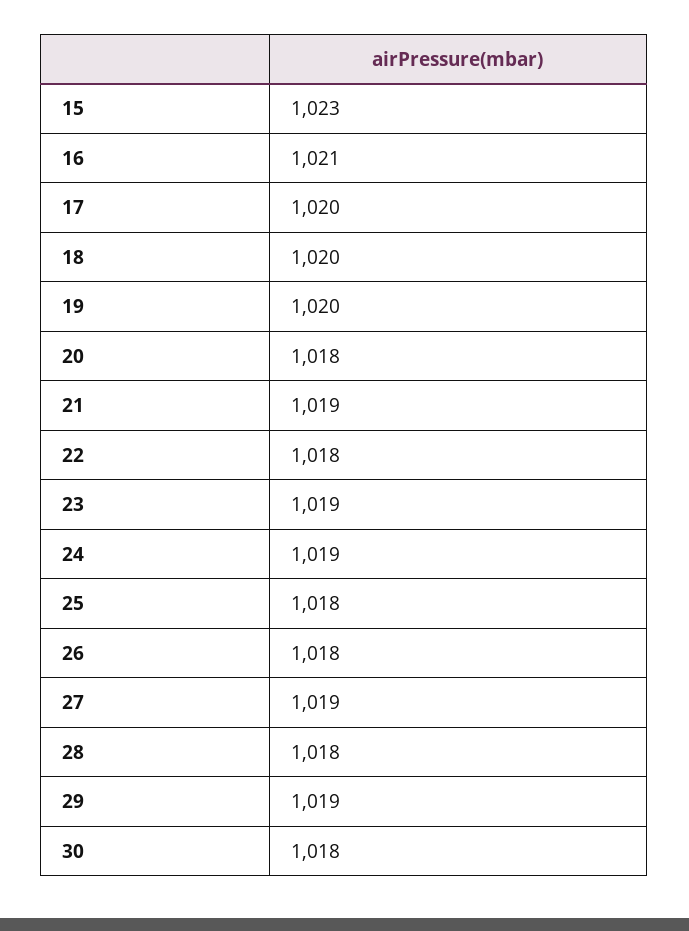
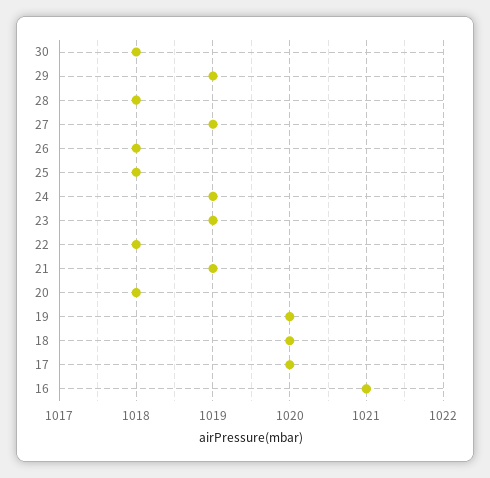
  {
-   "15": 1023,
    "16": 1021,
    "17": 1020,
    "18": 1020,
    "19": 1020,
    "20": 1018,
    "21": 1019,
    "22": 1018,
    "23": 1019,
    "24": 1019,
    "25": 1018,
    "26": 1018,
    "27": 1019,
    "28": 1018,
    "29": 1019,
    "30": 1018
  }

